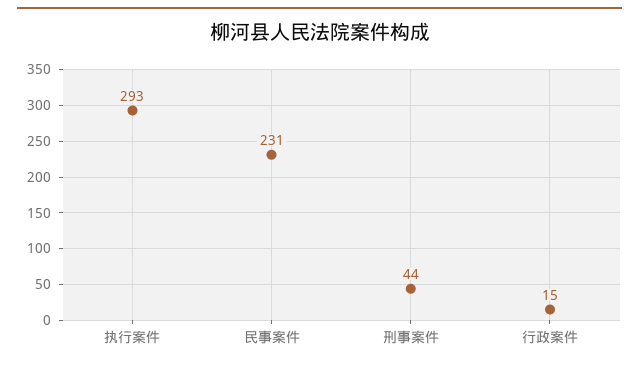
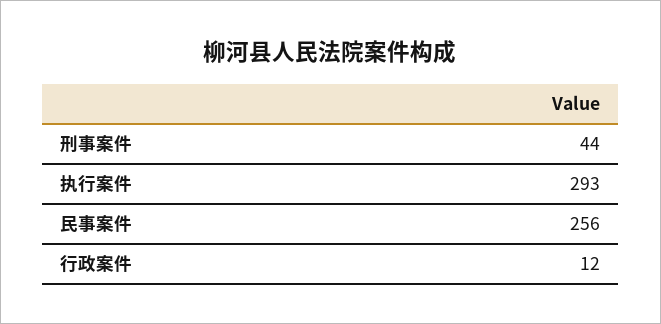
  {
    "执行案件": 293,
-   "民事案件": 231,
+   "民事案件": 256,
    "刑事案件": 44,
-   "行政案件": 15
+   "行政案件": 12
  }

